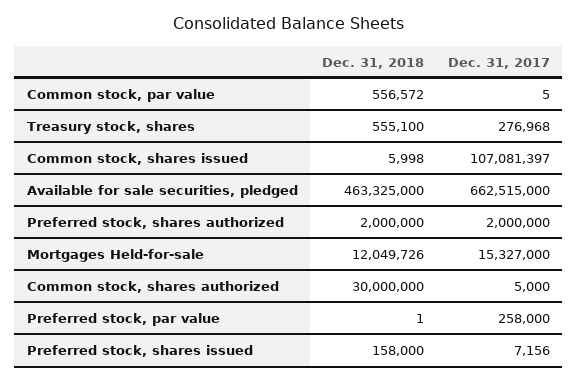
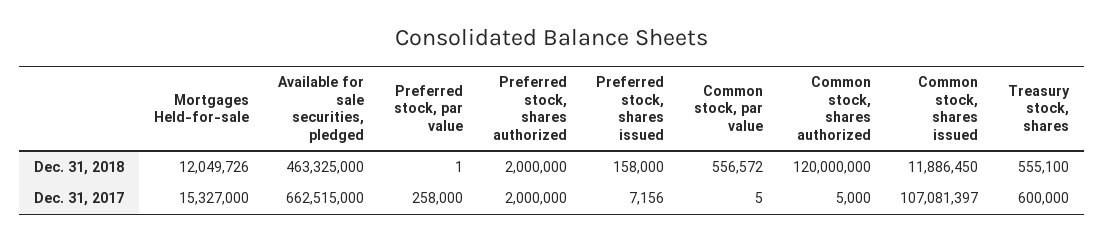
  {
    "Dec. 31, 2018": {
      "Common stock, par value": 556572,
      "Treasury stock, shares": 555100,
-     "Common stock, shares issued": 5998,
+     "Common stock, shares issued": 11886450,
      "Available for sale securities, pledged": 463325000,
      "Preferred stock, shares authorized": 2000000,
      "Mortgages Held-for-sale": 12049726,
-     "Common stock, shares authorized": 30000000,
+     "Common stock, shares authorized": 120000000,
      "Preferred stock, par value": 1,
      "Preferred stock, shares issued": 158000
    },
    "Dec. 31, 2017": {
      "Common stock, par value": 5,
-     "Treasury stock, shares": 276968,
+     "Treasury stock, shares": 600000,
      "Common stock, shares issued": 107081397,
      "Available for sale securities, pledged": 662515000,
      "Preferred stock, shares authorized": 2000000,
      "Mortgages Held-for-sale": 15327000,
      "Common stock, shares authorized": 5000,
      "Preferred stock, par value": 258000,
      "Preferred stock, shares issued": 7156
    }
  }

